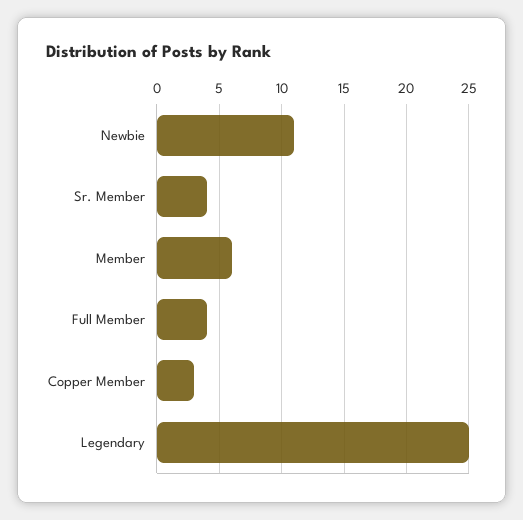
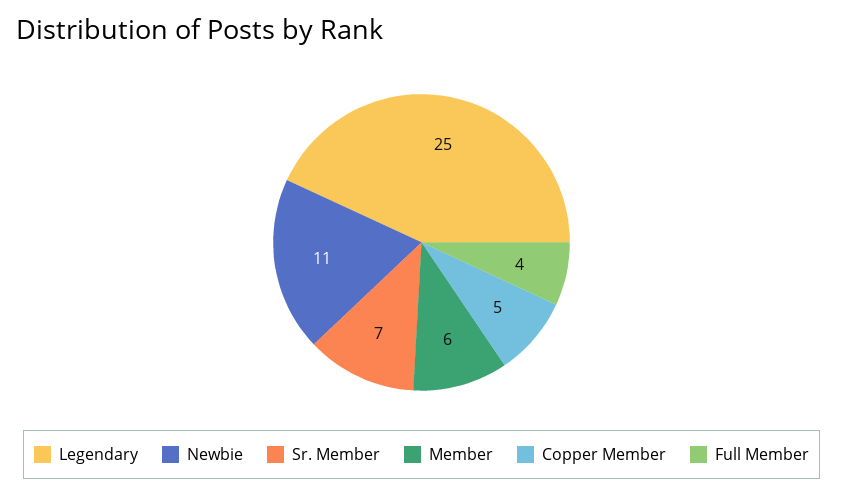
  {
    "Newbie": 11,
-   "Sr. Member": 4,
+   "Sr. Member": 7,
    "Member": 6,
    "Full Member": 4,
-   "Copper Member": 3,
+   "Copper Member": 5,
    "Legendary": 25
  }

